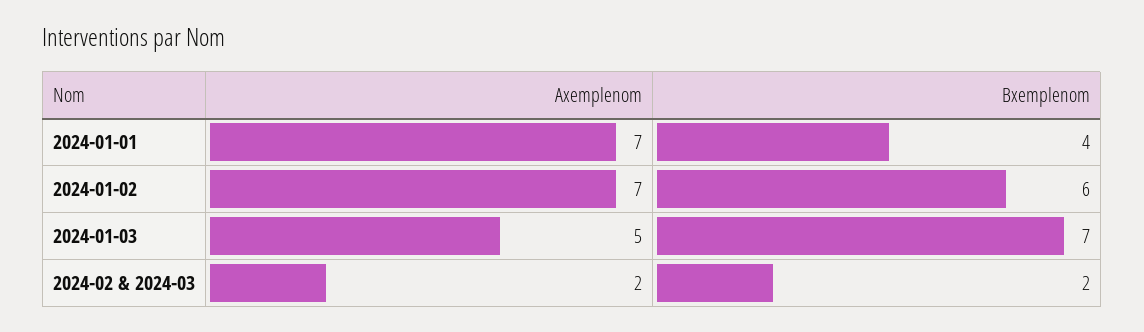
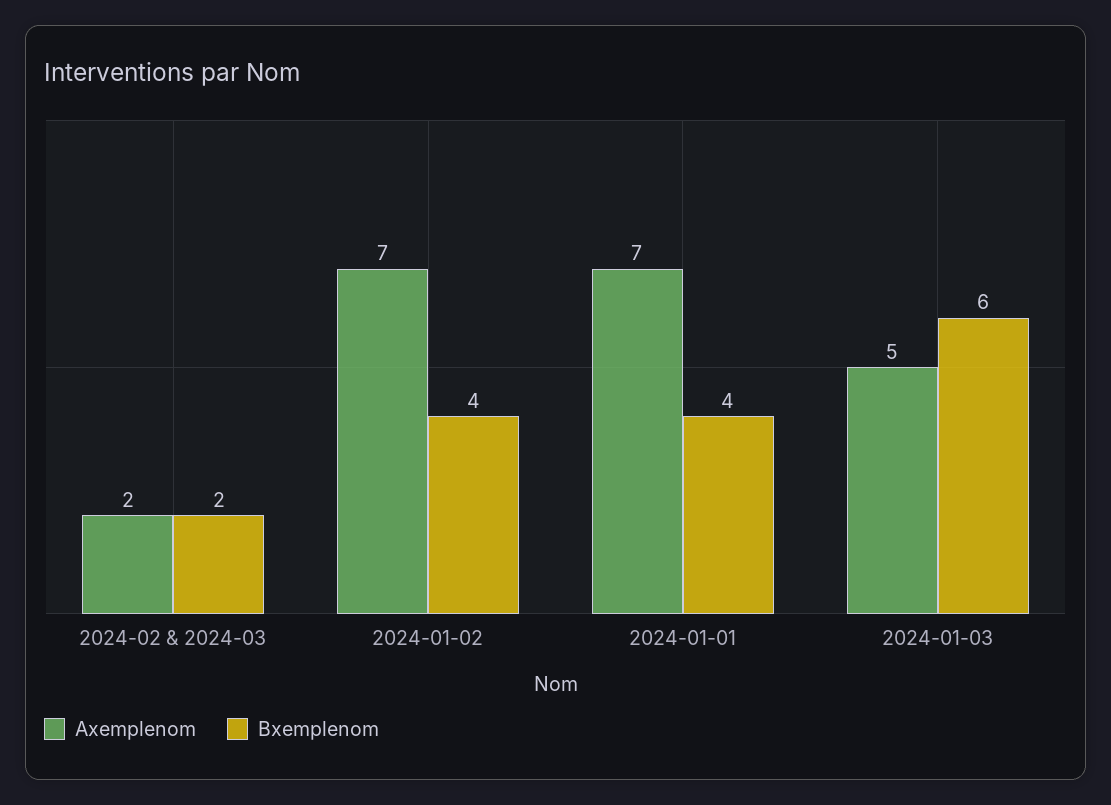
  {
    "Axemplenom": {
      "2024-01-01": 7,
      "2024-01-02": 7,
      "2024-01-03": 5,
      "2024-02 & 2024-03": 2
    },
    "Bxemplenom": {
      "2024-01-01": 4,
-     "2024-01-02": 6,
+     "2024-01-02": 4,
-     "2024-01-03": 7,
+     "2024-01-03": 6,
      "2024-02 & 2024-03": 2
    }
  }

